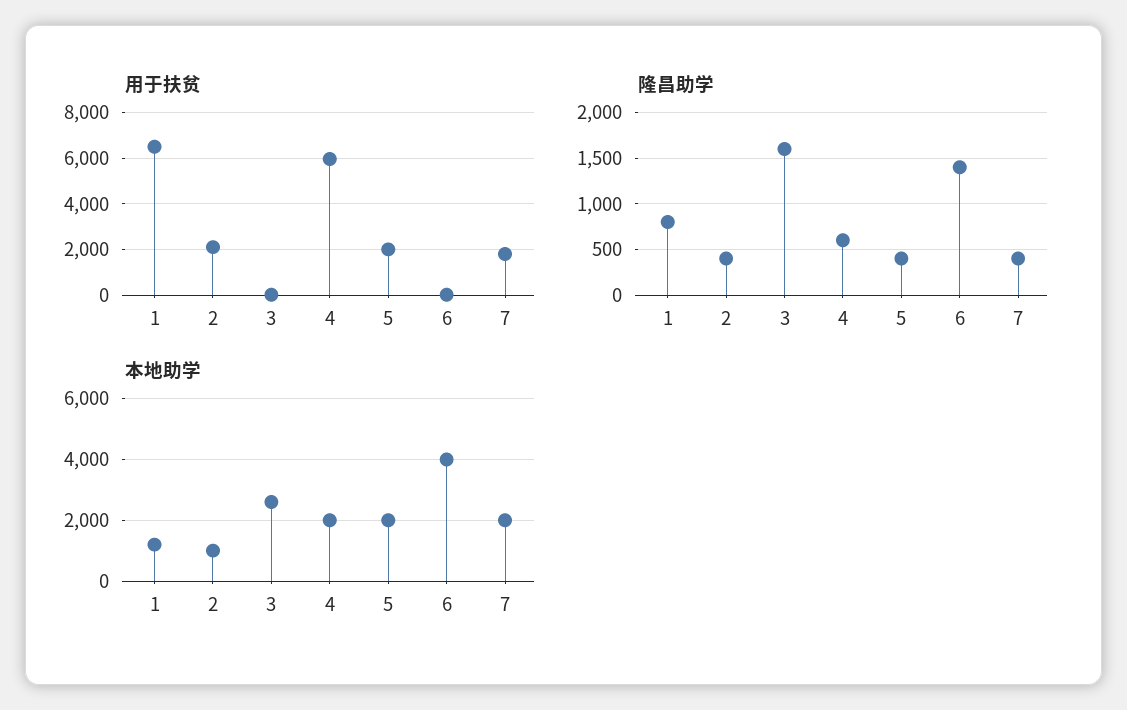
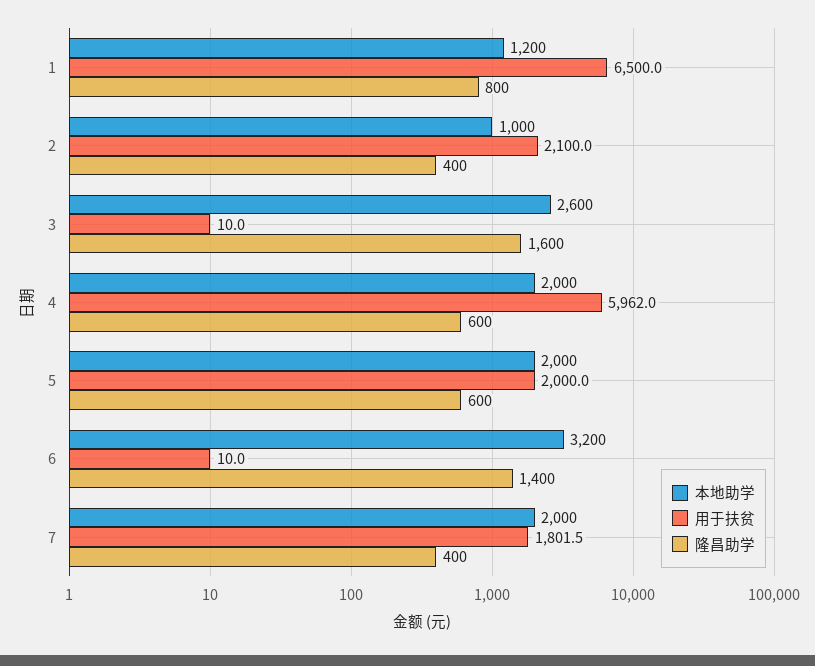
  {
    "用于扶贫": {
      "1": 6500,
      "2": 2100,
      "3": 10,
      "4": 5962,
      "5": 2000,
      "6": 10,
      "7": 1801.5
    },
    "隆昌助学": {
      "1": 800,
      "2": 400,
      "3": 1600,
      "4": 600,
-     "5": 400,
+     "5": 600,
      "6": 1400,
      "7": 400
    },
    "本地助学": {
      "1": 1200,
      "2": 1000,
      "3": 2600,
      "4": 2000,
      "5": 2000,
-     "6": 4000,
+     "6": 3200,
      "7": 2000
    }
  }

